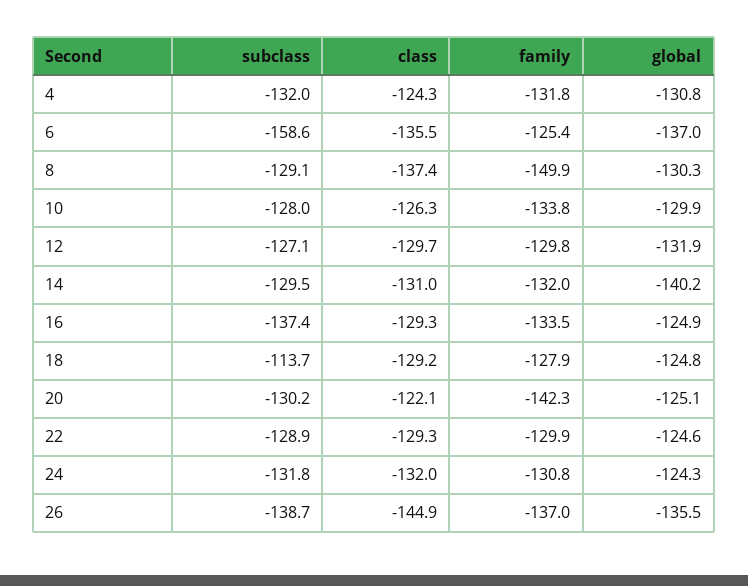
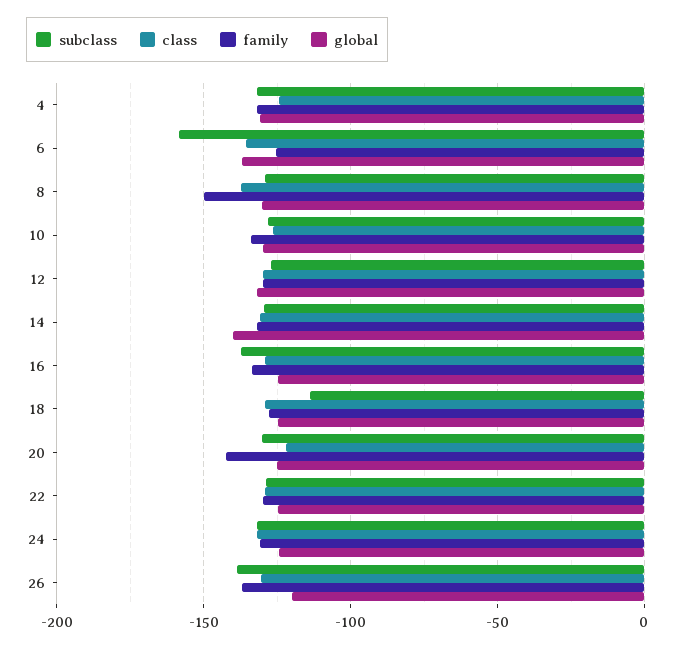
  {
    "subclass": {
      "4": -132,
      "6": -158.6,
      "8": -129.1,
      "10": -128,
      "12": -127.1,
      "14": -129.5,
      "16": -137.4,
      "18": -113.7,
      "20": -130.2,
      "22": -128.9,
      "24": -131.8,
      "26": -138.7
    },
    "class": {
      "4": -124.3,
      "6": -135.5,
      "8": -137.4,
      "10": -126.3,
      "12": -129.7,
      "14": -131,
      "16": -129.3,
      "18": -129.2,
      "20": -122.1,
      "22": -129.3,
      "24": -132,
-     "26": -144.9
+     "26": -130
    },
    "family": {
      "4": -131.8,
      "6": -125.4,
      "8": -149.9,
      "10": -133.8,
      "12": -129.8,
      "14": -132,
      "16": -133.5,
      "18": -127.9,
      "20": -142.3,
      "22": -129.9,
      "24": -130.8,
      "26": -137
    },
    "global": {
      "4": -130.8,
      "6": -137,
      "8": -130.3,
      "10": -129.9,
      "12": -131.9,
      "14": -140.2,
      "16": -124.9,
      "18": -124.8,
      "20": -125.1,
      "22": -124.6,
      "24": -124.3,
-     "26": -135.5
+     "26": -120
    }
  }

